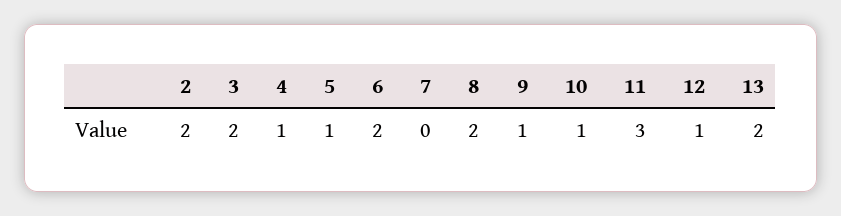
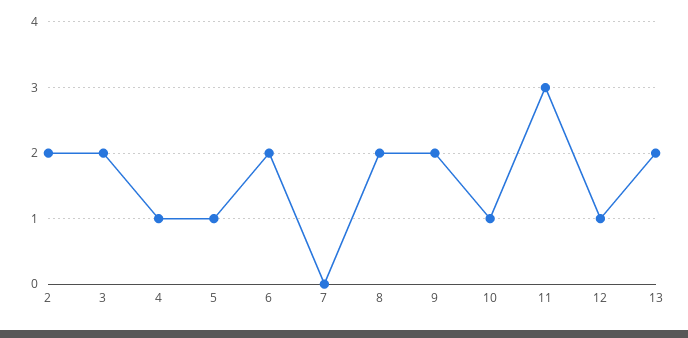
  {
    "2": 2,
    "3": 2,
    "4": 1,
    "5": 1,
    "6": 2,
    "7": 0,
    "8": 2,
-   "9": 1,
+   "9": 2,
    "10": 1,
    "11": 3,
    "12": 1,
    "13": 2
  }

